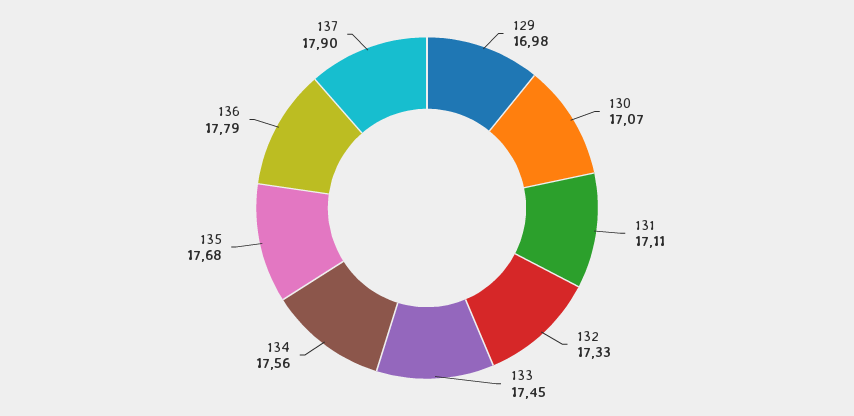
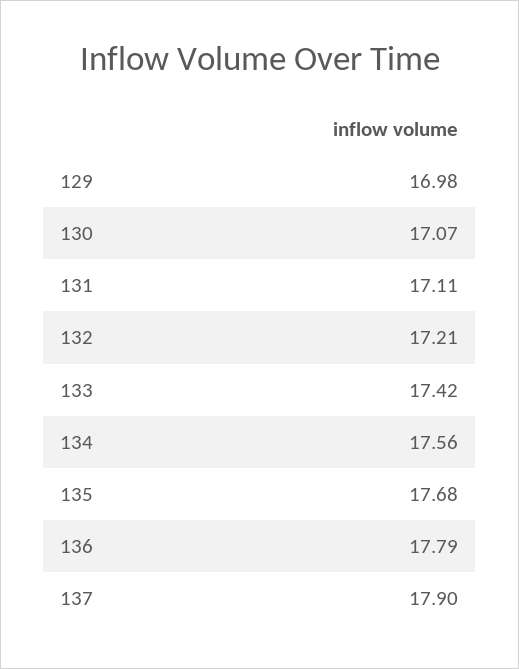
  {
    "129": 16.98,
    "130": 17.07,
    "131": 17.11,
-   "132": 17.33,
+   "132": 17.21,
-   "133": 17.45,
+   "133": 17.42,
    "134": 17.56,
    "135": 17.68,
    "136": 17.79,
    "137": 17.9
  }

